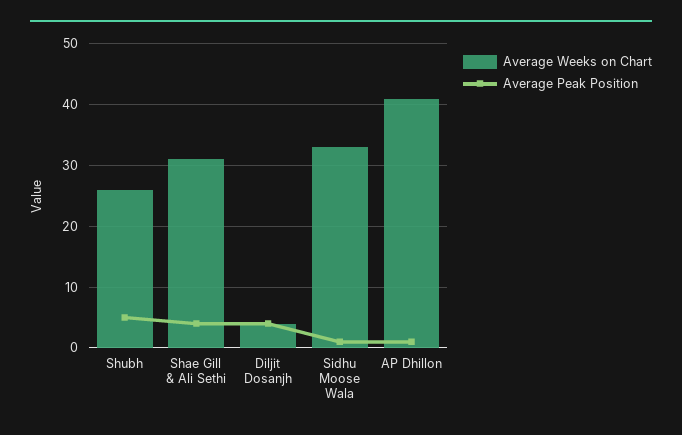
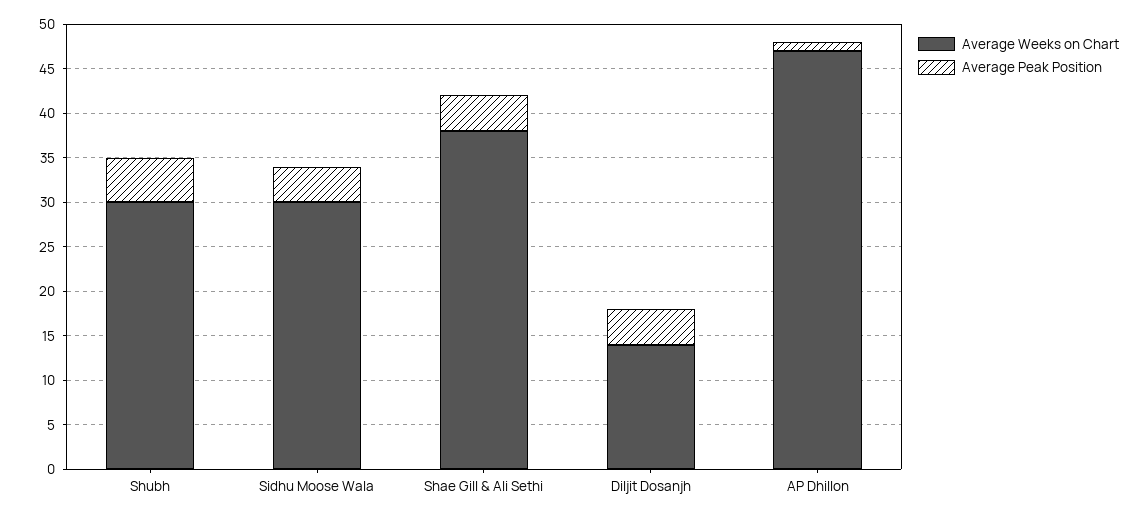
  {
    "Average Weeks on Chart": {
-     "Shubh": 26,
+     "Shubh": 30,
-     "Shae Gill & Ali Sethi": 31,
+     "Shae Gill & Ali Sethi": 38,
-     "Diljit Dosanjh": 4,
+     "Diljit Dosanjh": 14,
-     "Sidhu Moose Wala": 33,
+     "Sidhu Moose Wala": 30,
-     "AP Dhillon": 41
+     "AP Dhillon": 47
    },
    "Average Peak Position": {
      "Shubh": 5,
      "Shae Gill & Ali Sethi": 4,
      "Diljit Dosanjh": 4,
-     "Sidhu Moose Wala": 1,
+     "Sidhu Moose Wala": 4,
      "AP Dhillon": 1
    }
  }

